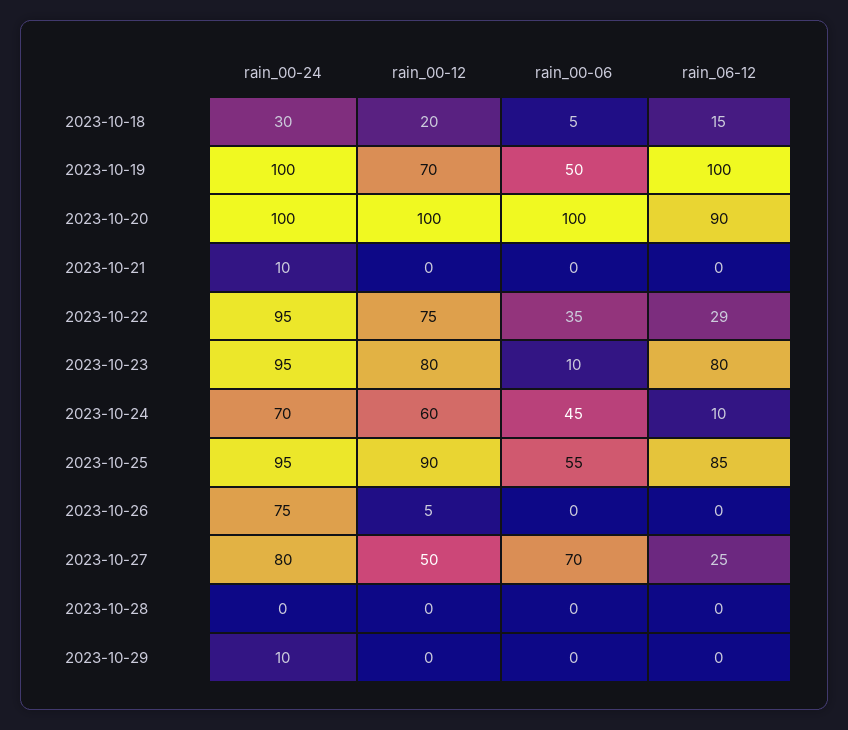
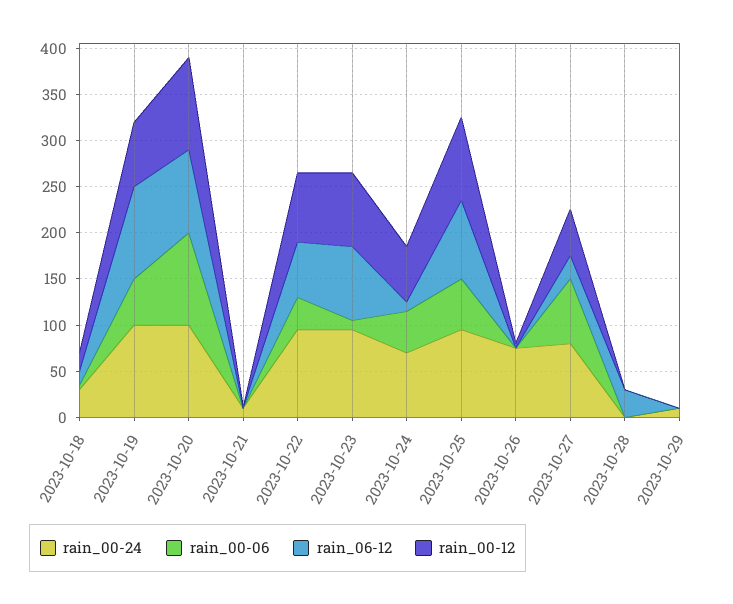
  {
    "rain_00-24": {
      "2023-10-18": 30,
      "2023-10-19": 100,
      "2023-10-20": 100,
      "2023-10-21": 10,
      "2023-10-22": 95,
      "2023-10-23": 95,
      "2023-10-24": 70,
      "2023-10-25": 95,
      "2023-10-26": 75,
      "2023-10-27": 80,
      "2023-10-28": 0,
      "2023-10-29": 10
    },
    "rain_00-12": {
      "2023-10-18": 20,
      "2023-10-19": 70,
      "2023-10-20": 100,
      "2023-10-21": 0,
      "2023-10-22": 75,
      "2023-10-23": 80,
      "2023-10-24": 60,
      "2023-10-25": 90,
      "2023-10-26": 5,
      "2023-10-27": 50,
      "2023-10-28": 0,
      "2023-10-29": 0
    },
    "rain_00-06": {
      "2023-10-18": 5,
      "2023-10-19": 50,
      "2023-10-20": 100,
      "2023-10-21": 0,
      "2023-10-22": 35,
      "2023-10-23": 10,
      "2023-10-24": 45,
      "2023-10-25": 55,
      "2023-10-26": 0,
      "2023-10-27": 70,
      "2023-10-28": 0,
      "2023-10-29": 0
    },
    "rain_06-12": {
      "2023-10-18": 15,
      "2023-10-19": 100,
      "2023-10-20": 90,
      "2023-10-21": 0,
-     "2023-10-22": 29,
+     "2023-10-22": 60,
      "2023-10-23": 80,
      "2023-10-24": 10,
      "2023-10-25": 85,
      "2023-10-26": 0,
      "2023-10-27": 25,
-     "2023-10-28": 0,
+     "2023-10-28": 30,
      "2023-10-29": 0
    }
  }

